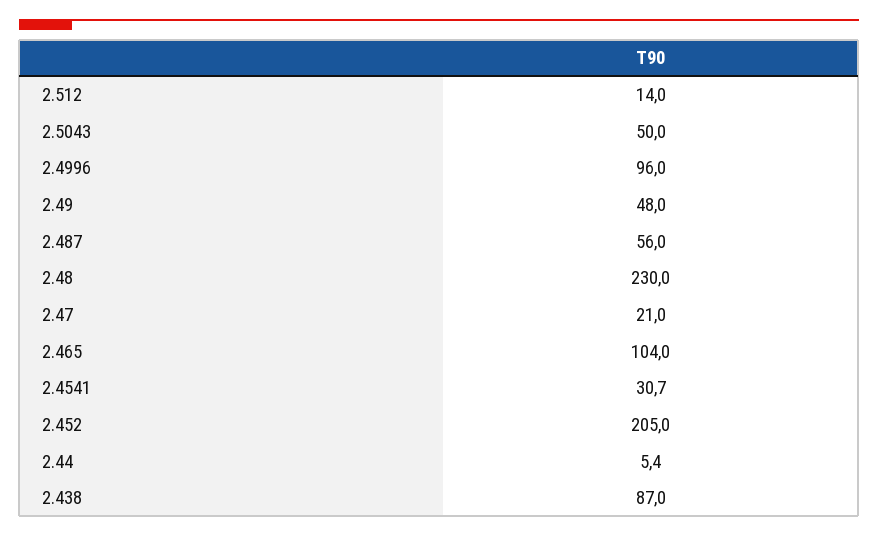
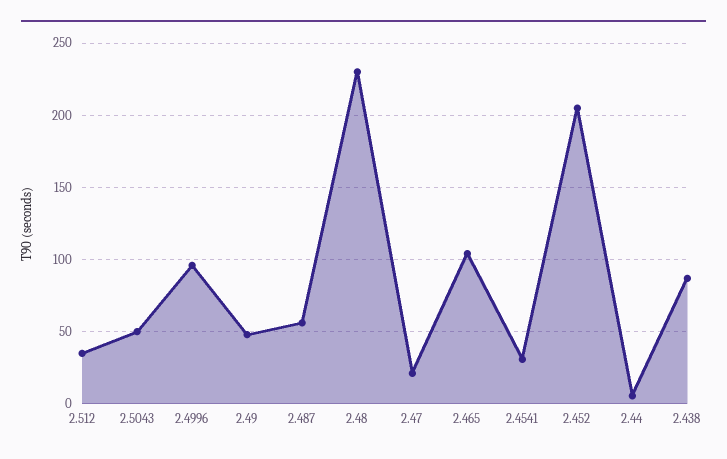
  {
-   "2.512": 14,
+   "2.512": 35,
    "2.5043": 50,
    "2.4996": 96,
    "2.49": 48,
    "2.487": 56,
    "2.48": 230,
    "2.47": 21,
    "2.465": 104,
    "2.4541": 30.7,
    "2.452": 205,
    "2.44": 5.4,
    "2.438": 87
  }

